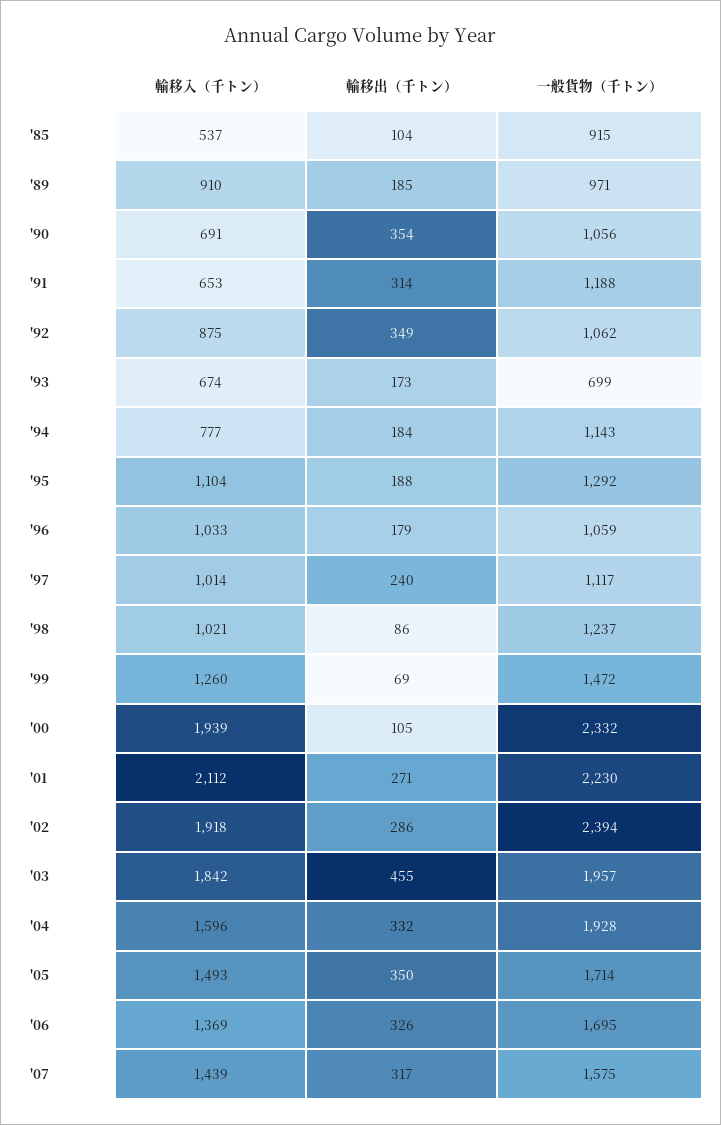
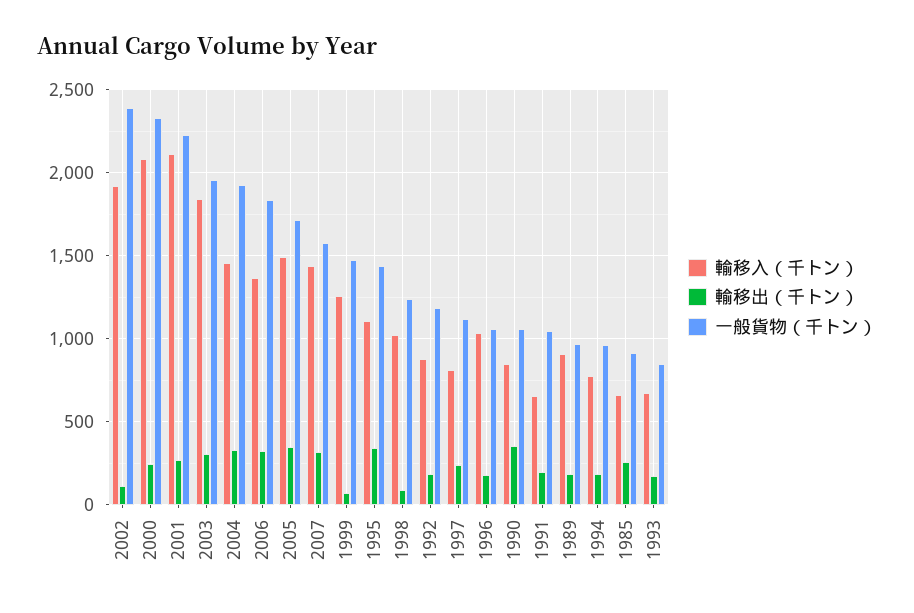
  {
    "輸移入（千トン）": {
-     "'85": 537,
+     "'85": 650,
      "'89": 910,
-     "'90": 691,
+     "'90": 850,
      "'91": 653,
      "'92": 875,
      "'93": 674,
      "'94": 777,
      "'95": 1104,
      "'96": 1033,
-     "'97": 1014,
+     "'97": 800,
      "'98": 1021,
      "'99": 1260,
-     "'00": 1939,
+     "'00": 2100,
      "'01": 2112,
      "'02": 1918,
      "'03": 1842,
-     "'04": 1596,
+     "'04": 1450,
      "'05": 1493,
      "'06": 1369,
      "'07": 1439
    },
    "輸移出（千トン）": {
-     "'85": 104,
+     "'85": 250,
      "'89": 185,
      "'90": 354,
-     "'91": 314,
+     "'91": 200,
-     "'92": 349,
+     "'92": 200,
      "'93": 173,
      "'94": 184,
-     "'95": 188,
+     "'95": 350,
      "'96": 179,
      "'97": 240,
      "'98": 86,
      "'99": 69,
-     "'00": 105,
+     "'00": 250,
      "'01": 271,
-     "'02": 286,
+     "'02": 100,
-     "'03": 455,
+     "'03": 300,
      "'04": 332,
      "'05": 350,
      "'06": 326,
      "'07": 317
    },
    "一般貨物（千トン）": {
      "'85": 915,
      "'89": 971,
      "'90": 1056,
-     "'91": 1188,
+     "'91": 1050,
-     "'92": 1062,
+     "'92": 1200,
-     "'93": 699,
+     "'93": 850,
-     "'94": 1143,
+     "'94": 950,
-     "'95": 1292,
+     "'95": 1450,
      "'96": 1059,
      "'97": 1117,
      "'98": 1237,
      "'99": 1472,
      "'00": 2332,
      "'01": 2230,
      "'02": 2394,
      "'03": 1957,
      "'04": 1928,
      "'05": 1714,
-     "'06": 1695,
+     "'06": 1850,
      "'07": 1575
    }
  }

